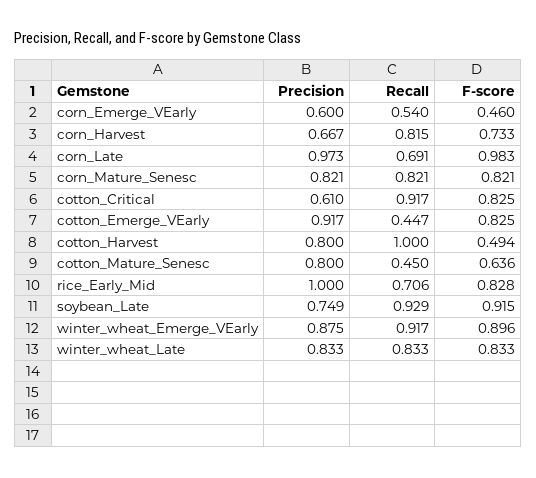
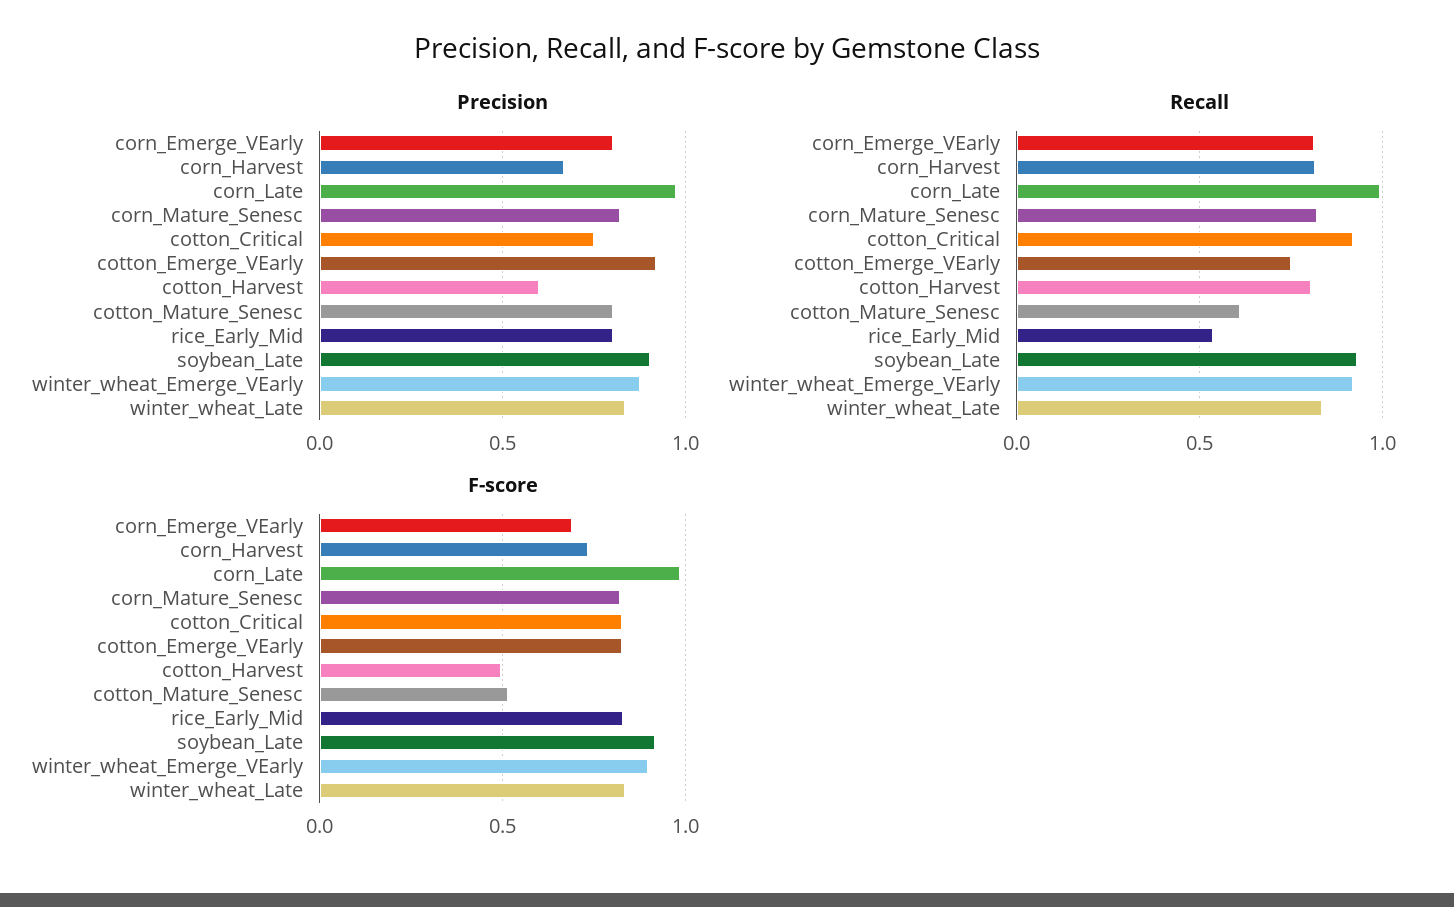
  {
    "Precision": {
-     "corn_Emerge_VEarly": 0.6,
+     "corn_Emerge_VEarly": 0.8,
      "corn_Harvest": 0.667,
      "corn_Late": 0.973,
      "corn_Mature_Senesc": 0.821,
-     "cotton_Critical": 0.61,
+     "cotton_Critical": 0.75,
      "cotton_Emerge_VEarly": 0.917,
-     "cotton_Harvest": 0.8,
+     "cotton_Harvest": 0.6,
      "cotton_Mature_Senesc": 0.8,
-     "rice_Early_Mid": 1,
+     "rice_Early_Mid": 0.8,
-     "soybean_Late": 0.749,
+     "soybean_Late": 0.9,
      "winter_wheat_Emerge_VEarly": 0.875,
      "winter_wheat_Late": 0.833
    },
    "Recall": {
-     "corn_Emerge_VEarly": 0.54,
+     "corn_Emerge_VEarly": 0.8,
      "corn_Harvest": 0.815,
-     "corn_Late": 0.691,
+     "corn_Late": 1,
      "corn_Mature_Senesc": 0.821,
      "cotton_Critical": 0.917,
-     "cotton_Emerge_VEarly": 0.447,
+     "cotton_Emerge_VEarly": 0.75,
-     "cotton_Harvest": 1,
+     "cotton_Harvest": 0.8,
-     "cotton_Mature_Senesc": 0.45,
+     "cotton_Mature_Senesc": 0.6,
-     "rice_Early_Mid": 0.706,
+     "rice_Early_Mid": 0.55,
      "soybean_Late": 0.929,
      "winter_wheat_Emerge_VEarly": 0.917,
      "winter_wheat_Late": 0.833
    },
    "F-score": {
-     "corn_Emerge_VEarly": 0.46,
+     "corn_Emerge_VEarly": 0.7,
      "corn_Harvest": 0.733,
      "corn_Late": 0.983,
      "corn_Mature_Senesc": 0.821,
      "cotton_Critical": 0.825,
      "cotton_Emerge_VEarly": 0.825,
      "cotton_Harvest": 0.494,
-     "cotton_Mature_Senesc": 0.636,
+     "cotton_Mature_Senesc": 0.5,
      "rice_Early_Mid": 0.828,
      "soybean_Late": 0.915,
      "winter_wheat_Emerge_VEarly": 0.896,
      "winter_wheat_Late": 0.833
    }
  }

